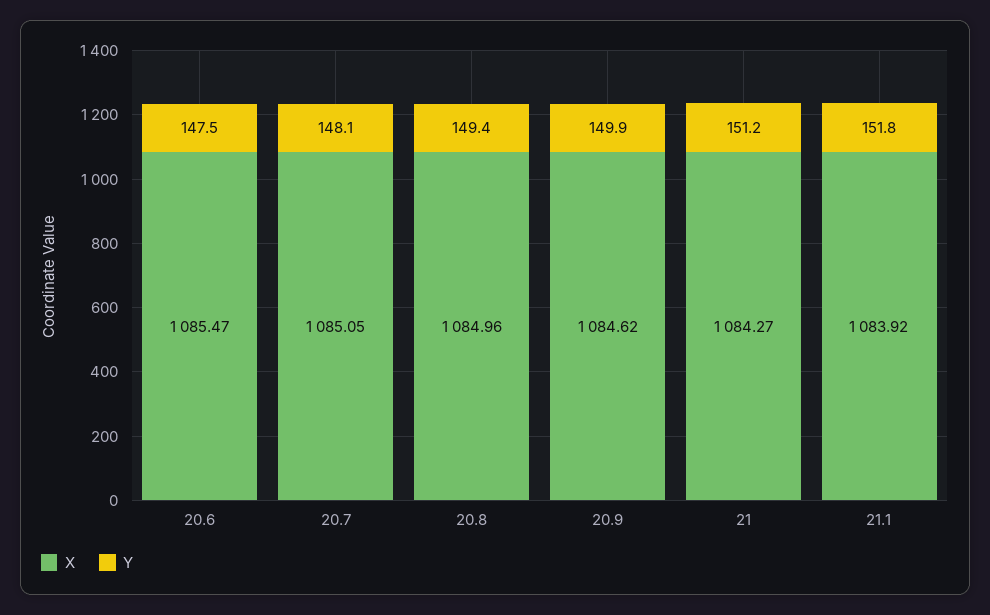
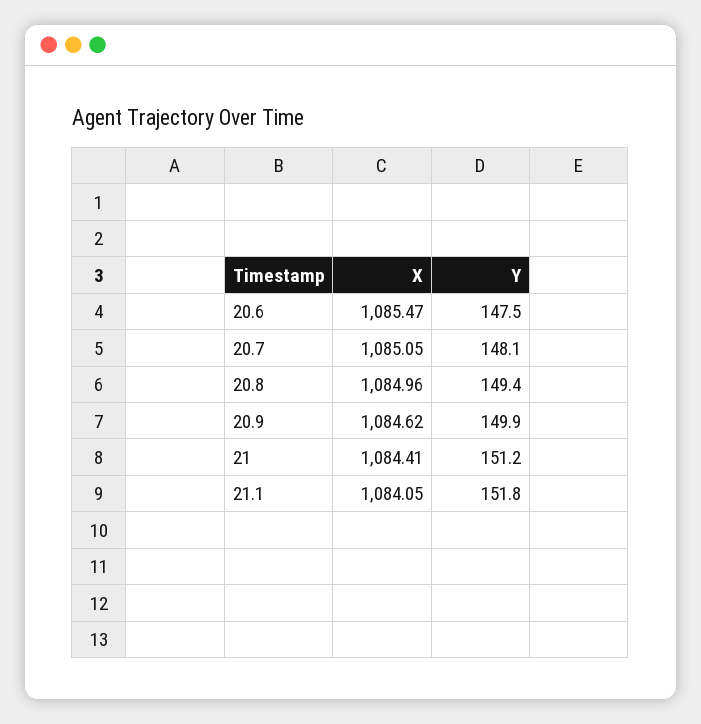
  {
    "X": {
      "20.6": 1085.47,
      "20.7": 1085.05,
      "20.8": 1084.96,
      "20.9": 1084.62,
-     "21": 1084.27,
+     "21": 1084.41,
-     "21.1": 1083.92
+     "21.1": 1084.05
    },
    "Y": {
      "20.6": 147.5,
      "20.7": 148.1,
      "20.8": 149.4,
      "20.9": 149.9,
      "21": 151.2,
      "21.1": 151.8
    }
  }

